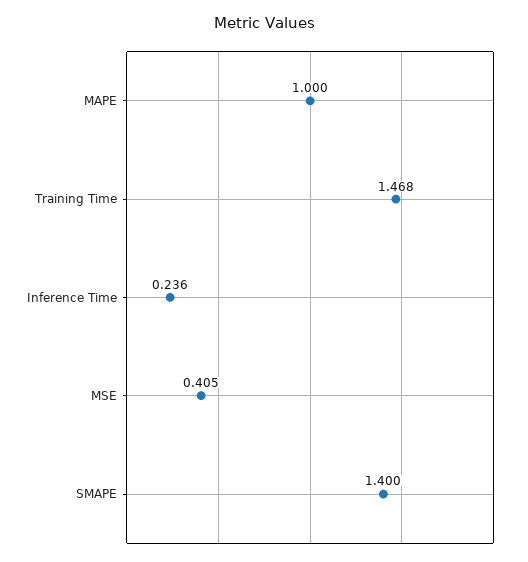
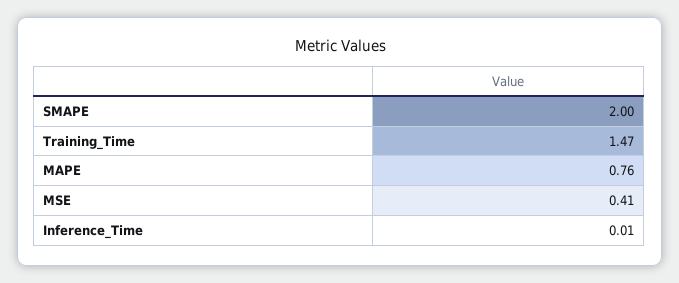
  {
-   "MAPE": 1,
+   "MAPE": 0.76,
    "Training Time": 1.468,
-   "Inference Time": 0.236,
+   "Inference Time": 0.01,
    "MSE": 0.405,
-   "SMAPE": 1.4
+   "SMAPE": 2
  }

